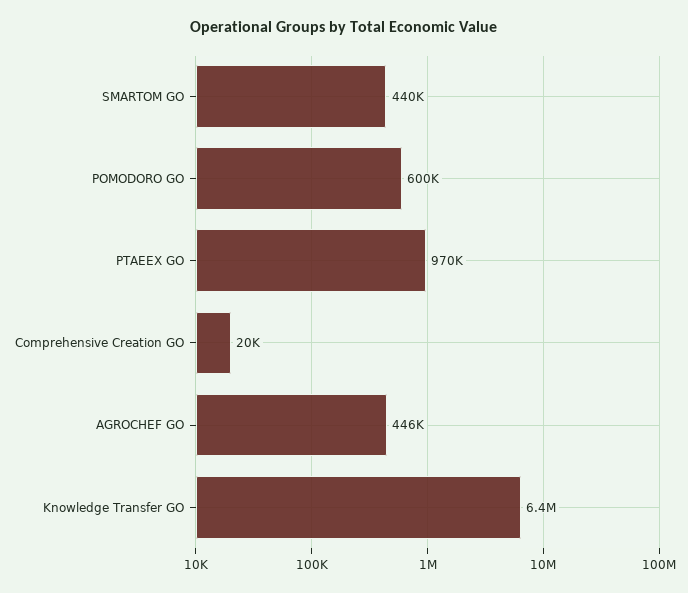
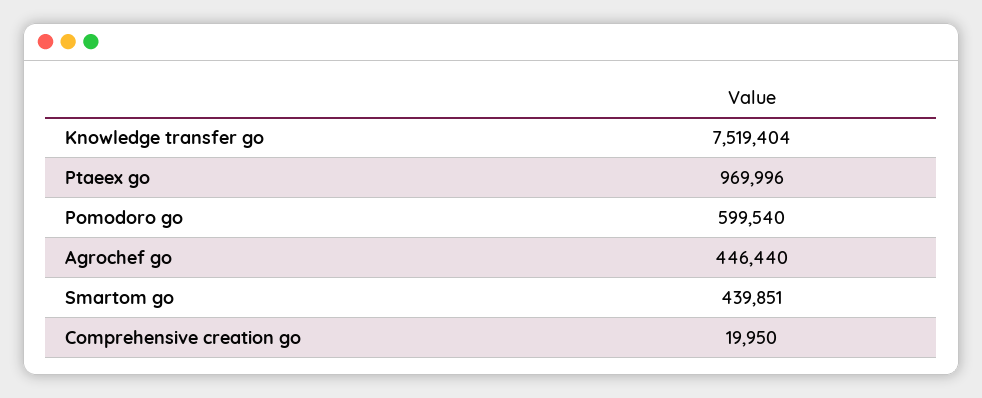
  {
    "SMARTOM GO": 439851,
    "POMODORO GO": 599540,
    "PTAEEX GO": 969996,
    "Comprehensive Creation GO": 19950,
    "AGROCHEF GO": 446440,
-   "Knowledge Transfer GO": 6400000
+   "Knowledge Transfer GO": 7519404
  }

